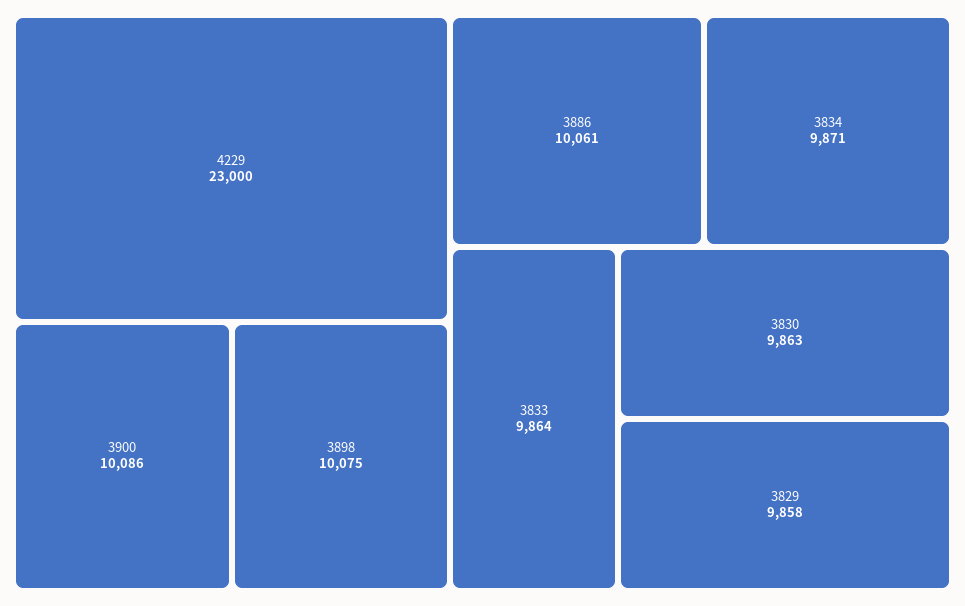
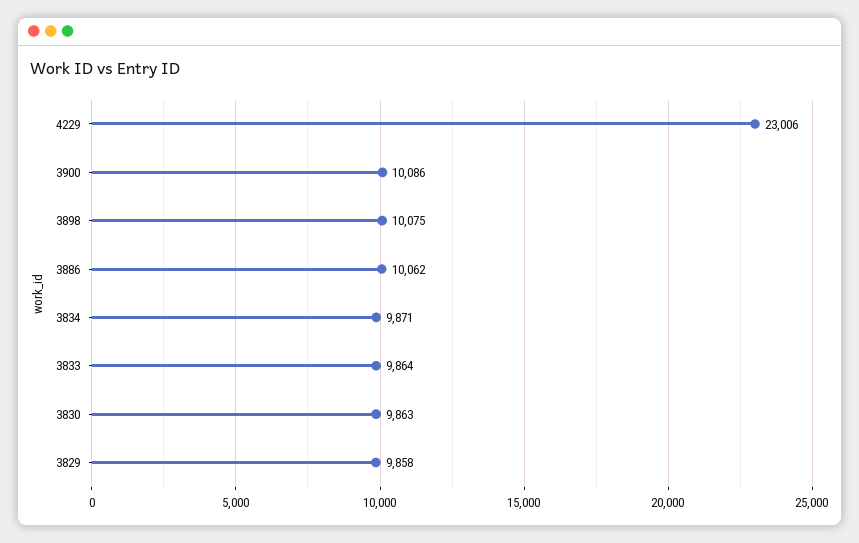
  {
-   "4229": 23000,
+   "4229": 23006,
    "3900": 10086,
    "3898": 10075,
-   "3886": 10061,
+   "3886": 10062,
    "3834": 9871,
    "3833": 9864,
    "3830": 9863,
    "3829": 9858
  }

